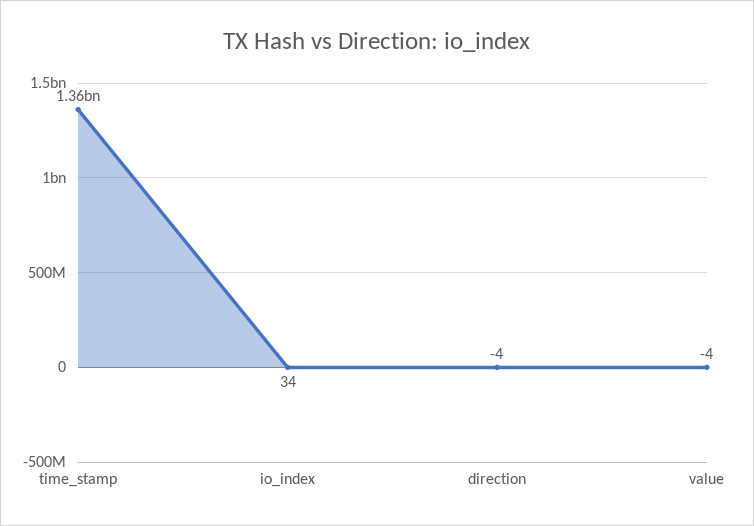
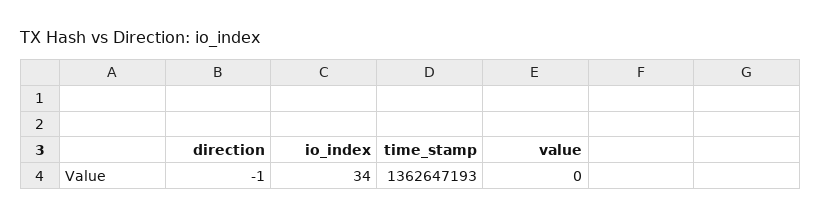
  {
    "time_stamp": 1362647193,
    "io_index": 34,
-   "direction": -4,
+   "direction": -1,
-   "value": -4
+   "value": 0
  }

